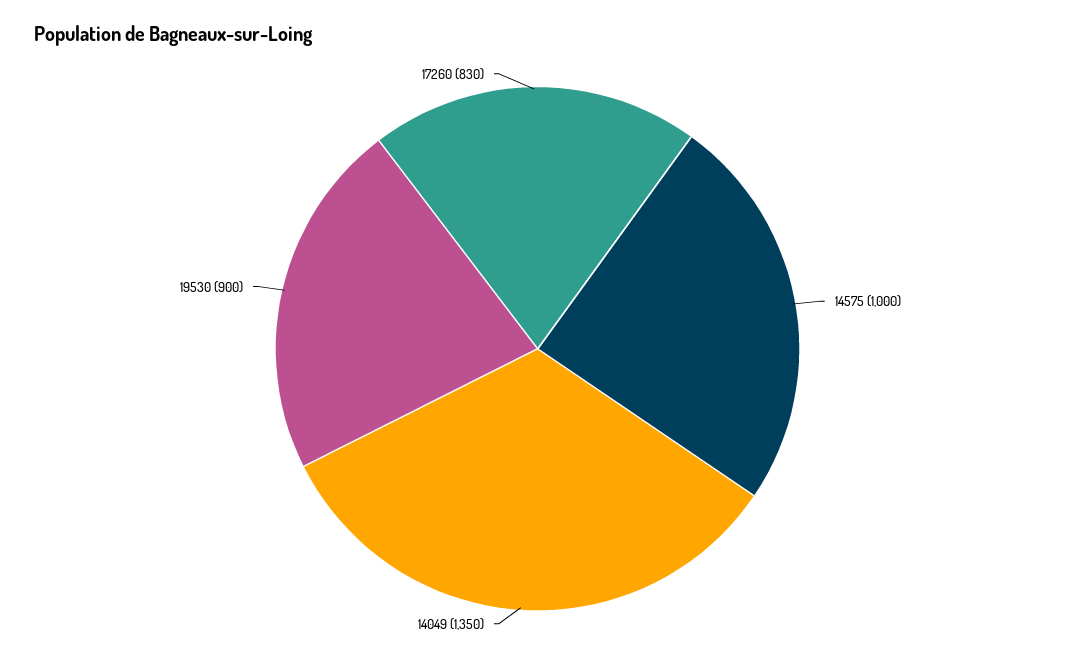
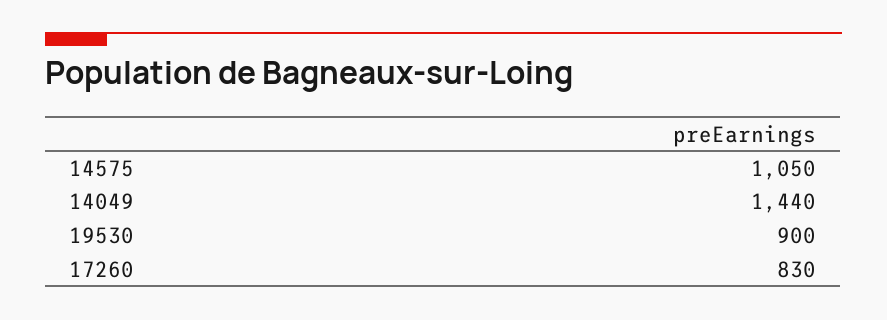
  {
-   "14575": 1000,
+   "14575": 1050,
-   "14049": 1350,
+   "14049": 1440,
    "19530": 900,
    "17260": 830
  }

